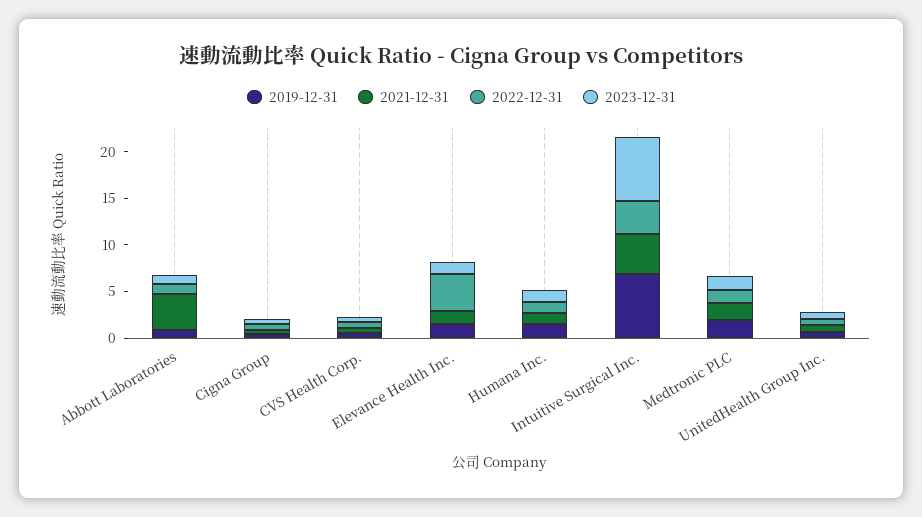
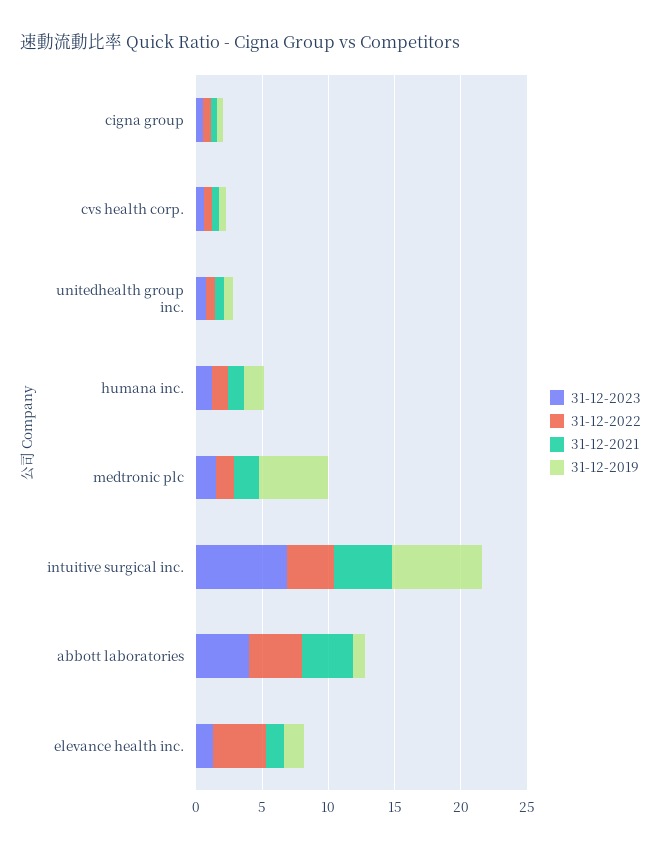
  {
    "2019-12-31": {
      "Abbott Laboratories": 1,
      "Cigna Group": 0,
      "CVS Health Corp.": 1,
      "Elevance Health Inc.": 2,
      "Humana Inc.": 1,
      "Intuitive Surgical Inc.": 7,
-     "Medtronic PLC": 2,
+     "Medtronic PLC": 5,
      "UnitedHealth Group Inc.": 1
    },
    "2021-12-31": {
      "Abbott Laboratories": 4,
      "Cigna Group": 0,
      "CVS Health Corp.": 1,
      "Elevance Health Inc.": 1,
      "Humana Inc.": 1,
      "Intuitive Surgical Inc.": 4,
      "Medtronic PLC": 2,
      "UnitedHealth Group Inc.": 1
    },
    "2022-12-31": {
-     "Abbott Laboratories": 1,
+     "Abbott Laboratories": 4,
      "Cigna Group": 1,
      "CVS Health Corp.": 1,
      "Elevance Health Inc.": 4,
      "Humana Inc.": 1,
      "Intuitive Surgical Inc.": 4,
      "Medtronic PLC": 1,
      "UnitedHealth Group Inc.": 1
    },
    "2023-12-31": {
-     "Abbott Laboratories": 1,
+     "Abbott Laboratories": 4,
      "Cigna Group": 1,
      "CVS Health Corp.": 1,
      "Elevance Health Inc.": 1,
      "Humana Inc.": 1,
      "Intuitive Surgical Inc.": 7,
      "Medtronic PLC": 2,
      "UnitedHealth Group Inc.": 1
    }
  }

